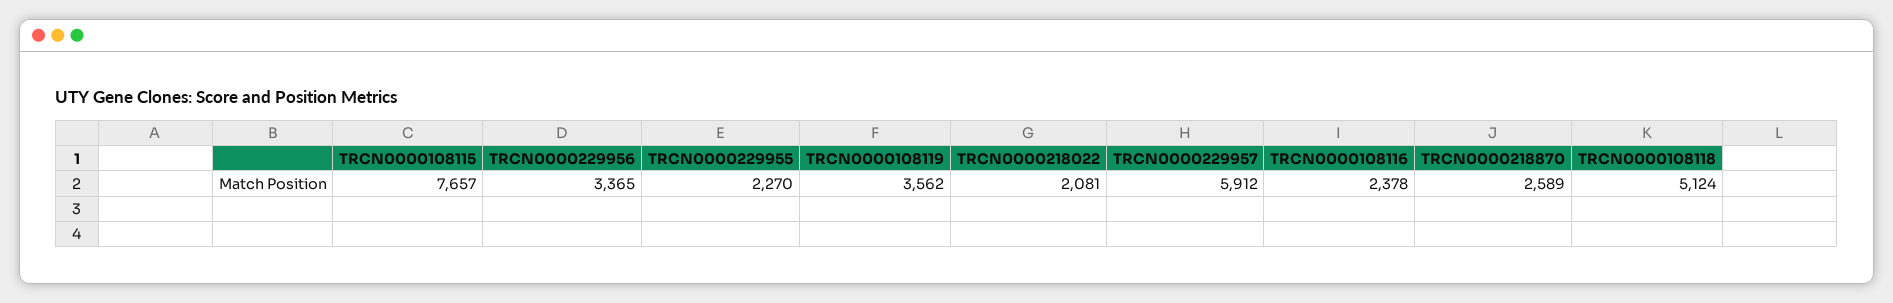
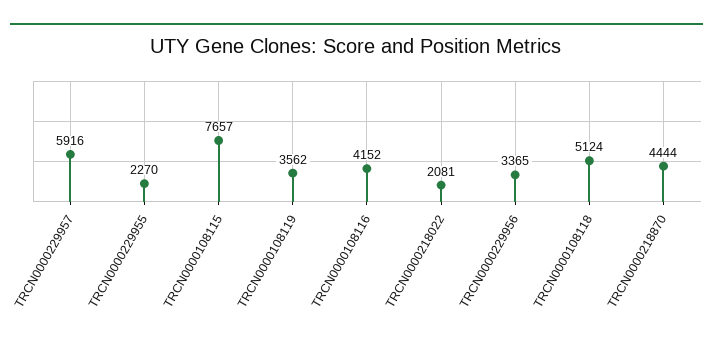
  {
    "TRCN0000108115": 7657,
    "TRCN0000229956": 3365,
    "TRCN0000229955": 2270,
    "TRCN0000108119": 3562,
    "TRCN0000218022": 2081,
-   "TRCN0000229957": 5912,
+   "TRCN0000229957": 5916,
-   "TRCN0000108116": 2378,
+   "TRCN0000108116": 4152,
-   "TRCN0000218870": 2589,
+   "TRCN0000218870": 4444,
    "TRCN0000108118": 5124
  }

